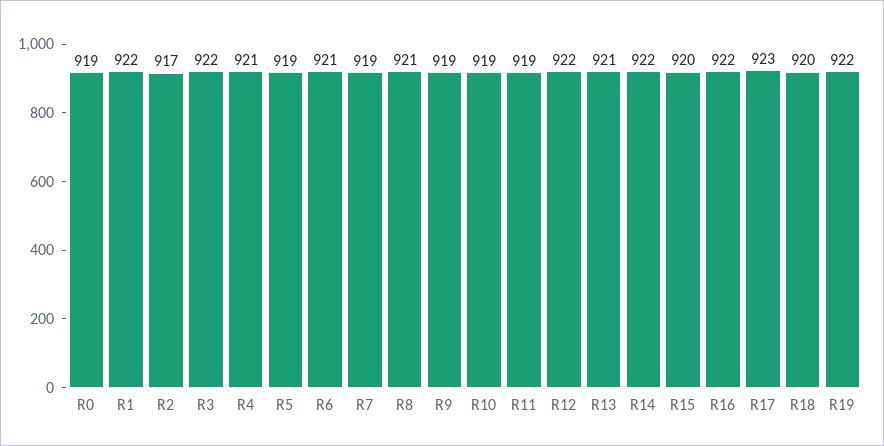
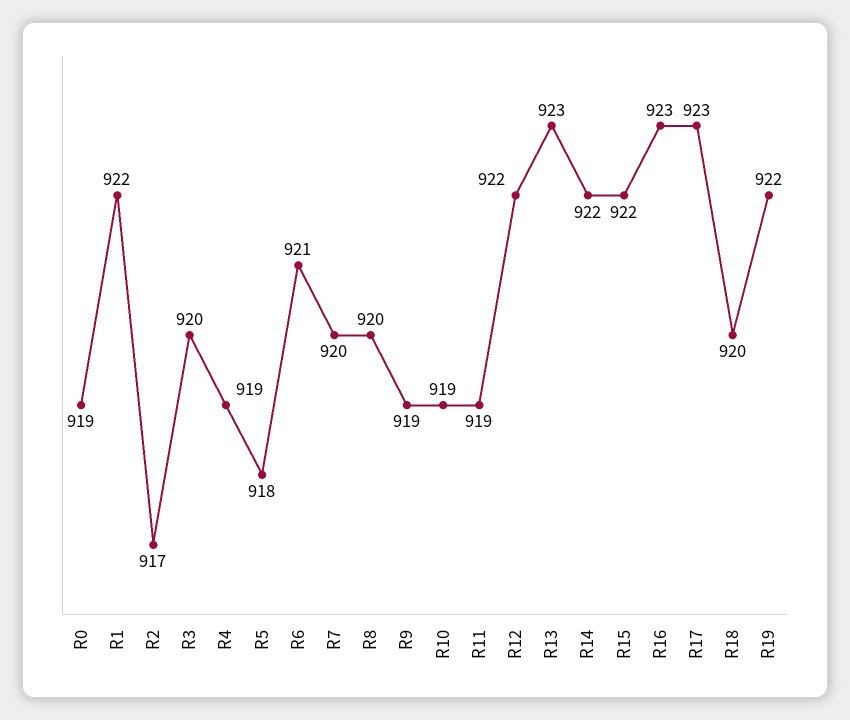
  {
    "R0": 919,
    "R1": 922,
    "R2": 917,
-   "R3": 922,
+   "R3": 920,
-   "R4": 921,
+   "R4": 919,
-   "R5": 919,
+   "R5": 918,
    "R6": 921,
-   "R7": 919,
+   "R7": 920,
-   "R8": 921,
+   "R8": 920,
    "R9": 919,
    "R10": 919,
    "R11": 919,
    "R12": 922,
-   "R13": 921,
+   "R13": 923,
    "R14": 922,
-   "R15": 920,
+   "R15": 922,
-   "R16": 922,
+   "R16": 923,
    "R17": 923,
    "R18": 920,
    "R19": 922
  }

